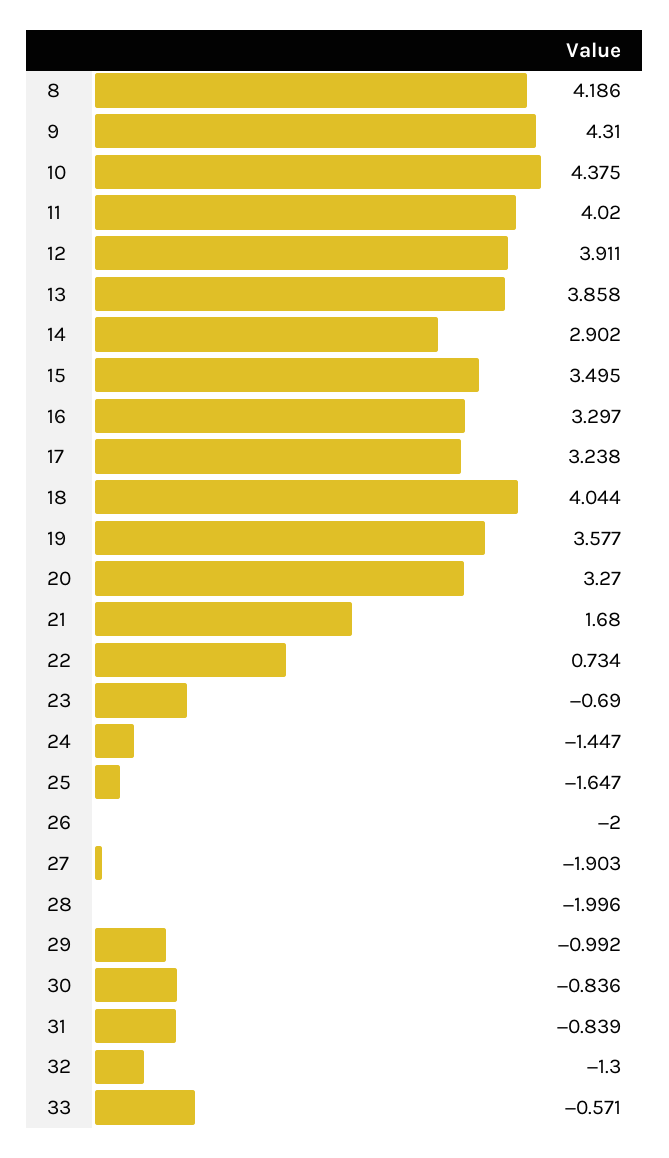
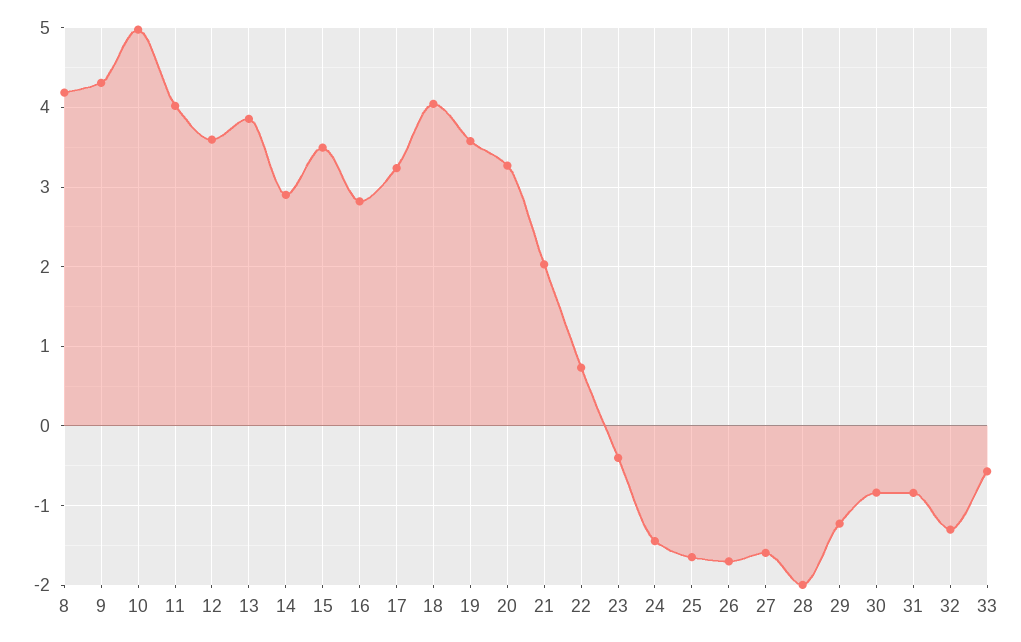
  {
    "8": 4.186,
    "9": 4.31,
-   "10": 4.375,
+   "10": 5,
    "11": 4.02,
-   "12": 3.911,
+   "12": 3.6,
    "13": 3.858,
    "14": 2.902,
    "15": 3.495,
-   "16": 3.297,
+   "16": 2.8,
    "17": 3.238,
    "18": 4.044,
    "19": 3.577,
    "20": 3.27,
-   "21": 1.68,
+   "21": 2,
    "22": 0.734,
-   "23": -0.69,
+   "23": -0.4,
    "24": -1.447,
    "25": -1.647,
-   "26": -2,
+   "26": -1.7,
-   "27": -1.903,
+   "27": -1.6,
    "28": -1.996,
-   "29": -0.992,
+   "29": -1.2,
    "30": -0.836,
    "31": -0.839,
    "32": -1.3,
    "33": -0.571
  }

